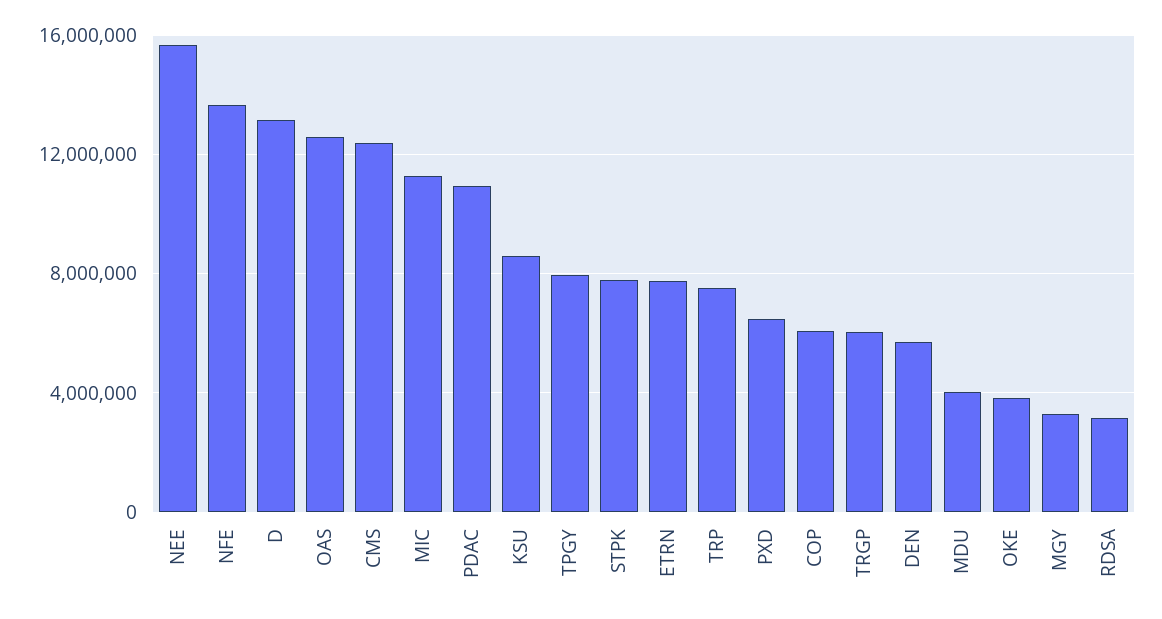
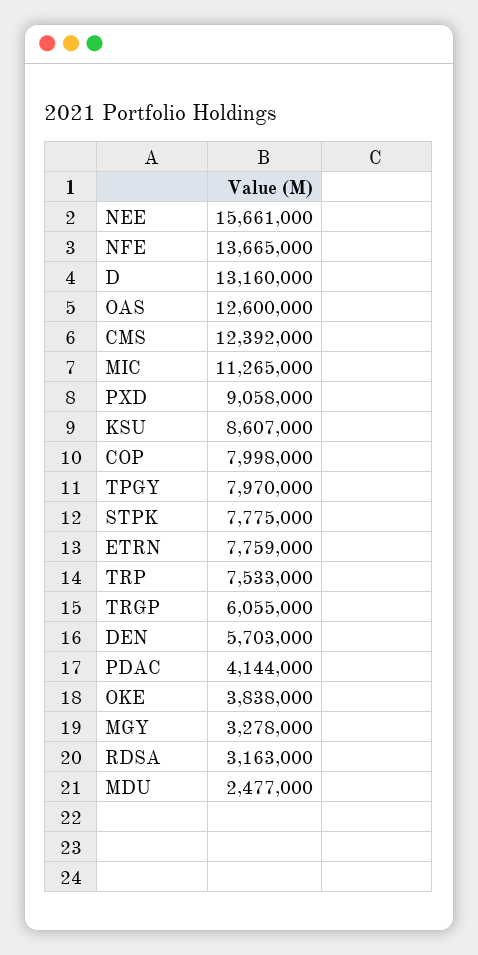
  {
    "NEE": 15661000,
    "NFE": 13665000,
    "D": 13160000,
    "OAS": 12600000,
    "CMS": 12392000,
    "MIC": 11265000,
-   "PDAC": 11000000,
+   "PDAC": 4144000,
    "KSU": 8607000,
    "TPGY": 7970000,
    "STPK": 7775000,
    "ETRN": 7759000,
    "TRP": 7533000,
-   "PXD": 6500000,
+   "PXD": 9058000,
-   "COP": 6000000,
+   "COP": 7998000,
    "TRGP": 6055000,
    "DEN": 5703000,
-   "MDU": 4000000,
+   "MDU": 2477000,
    "OKE": 3838000,
    "MGY": 3278000,
    "RDSA": 3163000
  }

